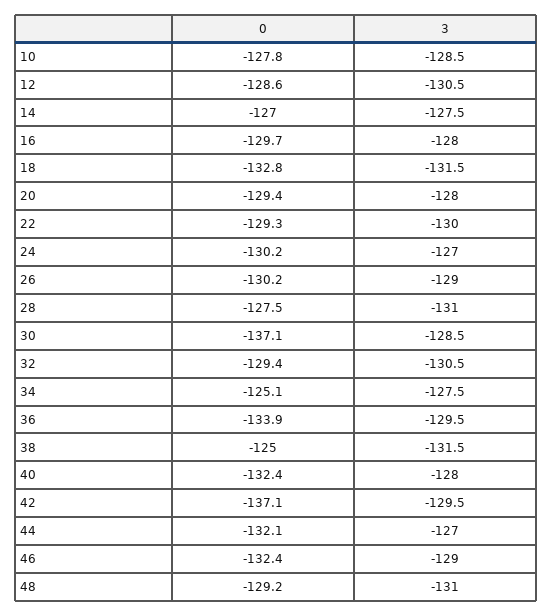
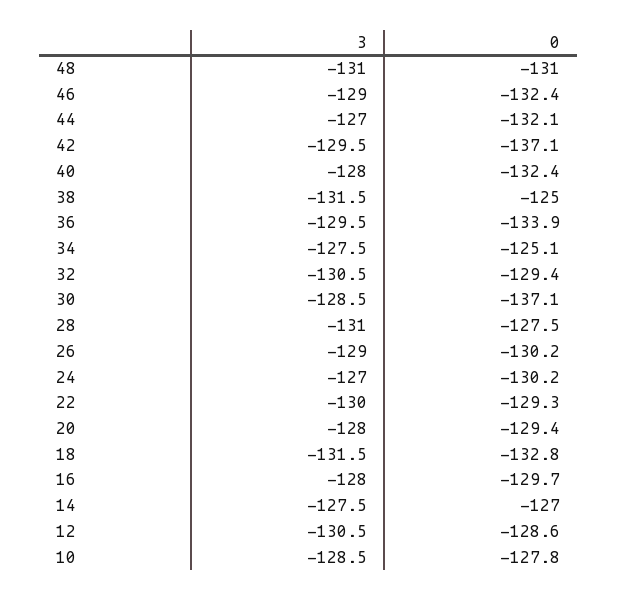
  {
    "0": {
      "10": -127.8,
      "12": -128.6,
      "14": -127,
      "16": -129.7,
      "18": -132.8,
      "20": -129.4,
      "22": -129.3,
      "24": -130.2,
      "26": -130.2,
      "28": -127.5,
      "30": -137.1,
      "32": -129.4,
      "34": -125.1,
      "36": -133.9,
      "38": -125,
      "40": -132.4,
      "42": -137.1,
      "44": -132.1,
      "46": -132.4,
-     "48": -129.2
+     "48": -131
    },
    "3": {
      "10": -128.5,
      "12": -130.5,
      "14": -127.5,
      "16": -128,
      "18": -131.5,
      "20": -128,
      "22": -130,
      "24": -127,
      "26": -129,
      "28": -131,
      "30": -128.5,
      "32": -130.5,
      "34": -127.5,
      "36": -129.5,
      "38": -131.5,
      "40": -128,
      "42": -129.5,
      "44": -127,
      "46": -129,
      "48": -131
    }
  }

